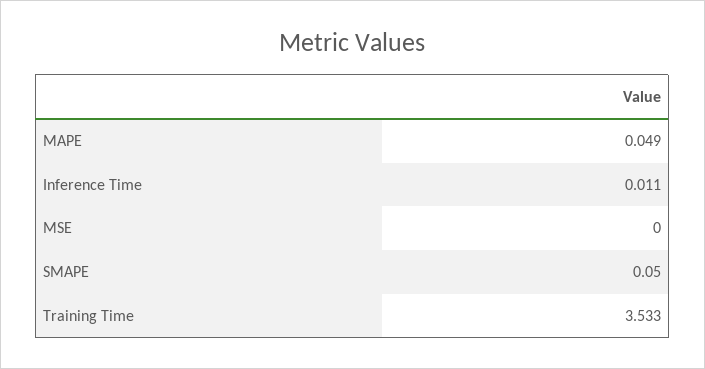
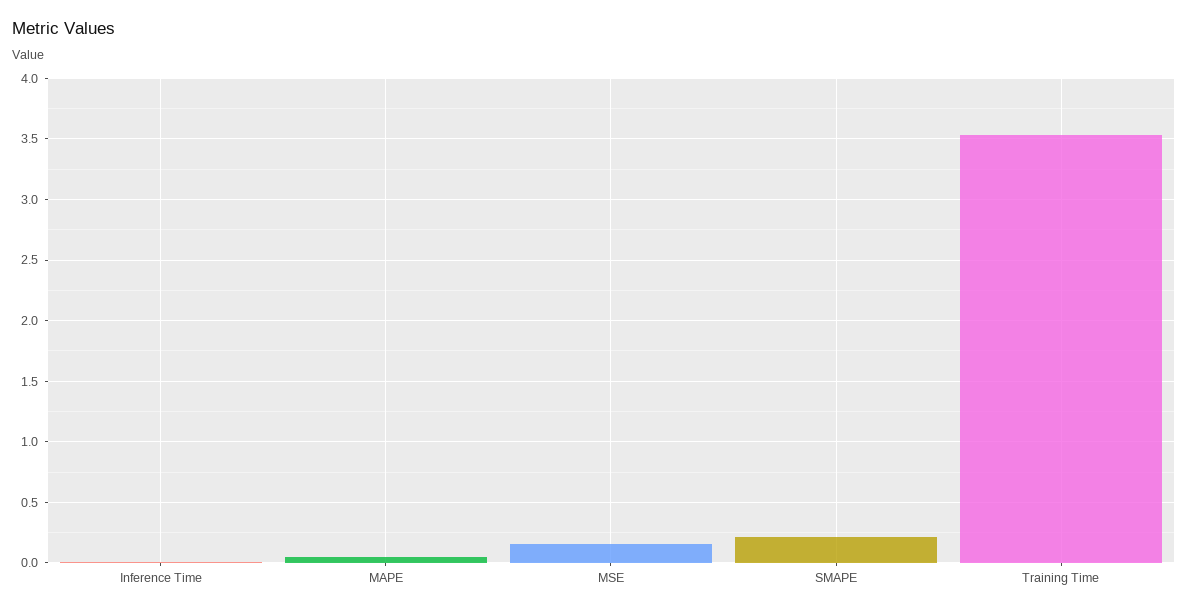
  {
    "MAPE": 0.049,
    "Inference Time": 0.011,
-   "MSE": 0,
+   "MSE": 0.15,
-   "SMAPE": 0.05,
+   "SMAPE": 0.2,
    "Training Time": 3.533
  }

